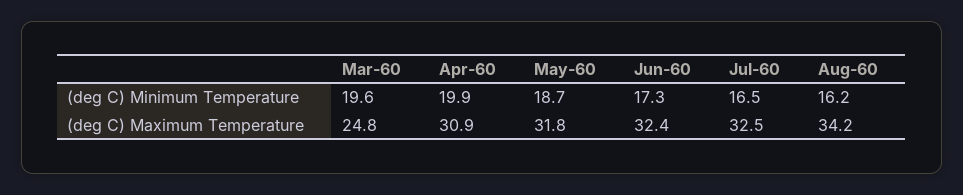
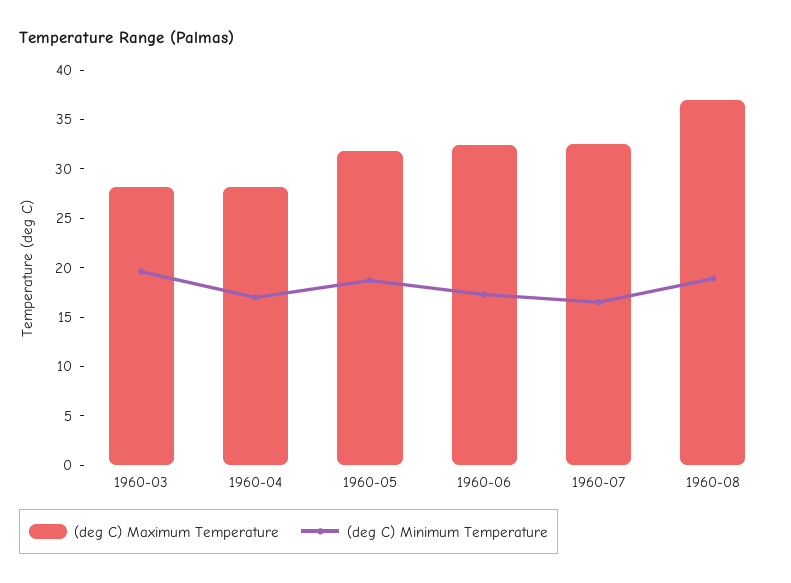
  {
    "(deg C) Minimum Temperature": {
      "Mar-60": 19.6,
-     "Apr-60": 19.9,
+     "Apr-60": 17,
      "May-60": 18.7,
      "Jun-60": 17.3,
      "Jul-60": 16.5,
-     "Aug-60": 16.2
+     "Aug-60": 19
    },
    "(deg C) Maximum Temperature": {
-     "Mar-60": 24.8,
+     "Mar-60": 28,
-     "Apr-60": 30.9,
+     "Apr-60": 28,
      "May-60": 31.8,
      "Jun-60": 32.4,
      "Jul-60": 32.5,
-     "Aug-60": 34.2
+     "Aug-60": 37
    }
  }

